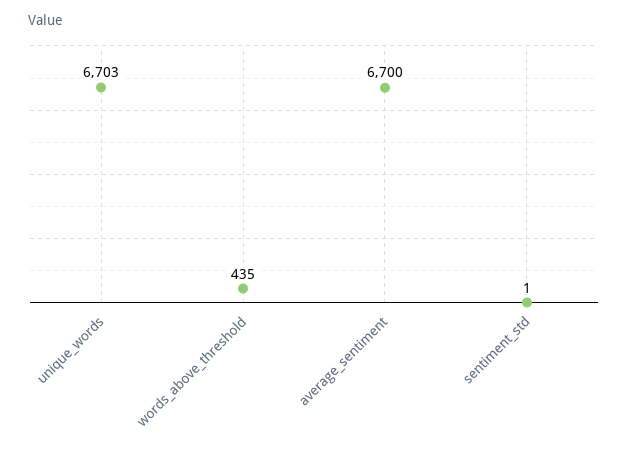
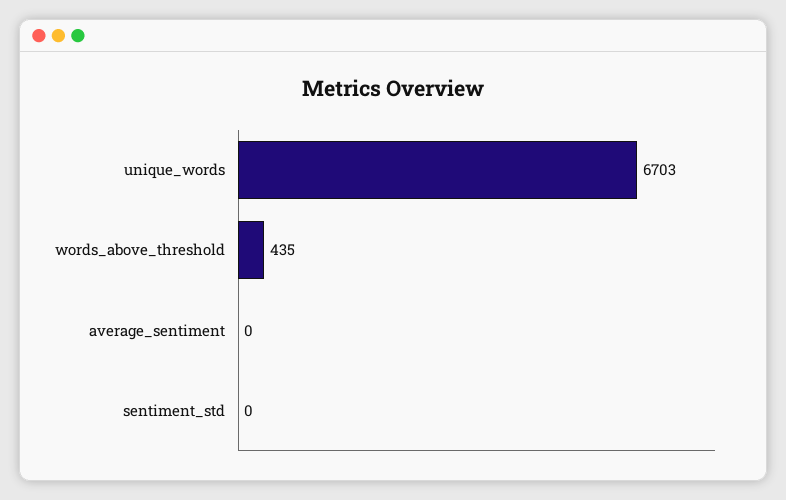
  {
    "unique_words": 6703,
    "words_above_threshold": 435,
-   "average_sentiment": 6700,
+   "average_sentiment": 0,
-   "sentiment_std": 1
+   "sentiment_std": 0
  }

